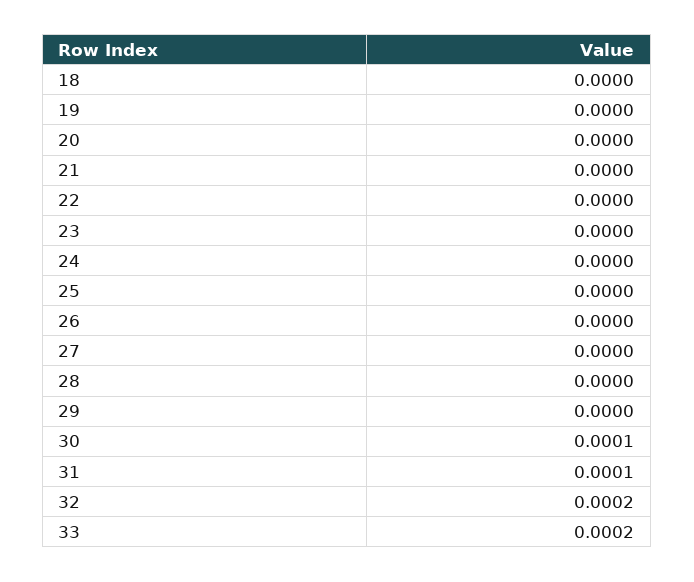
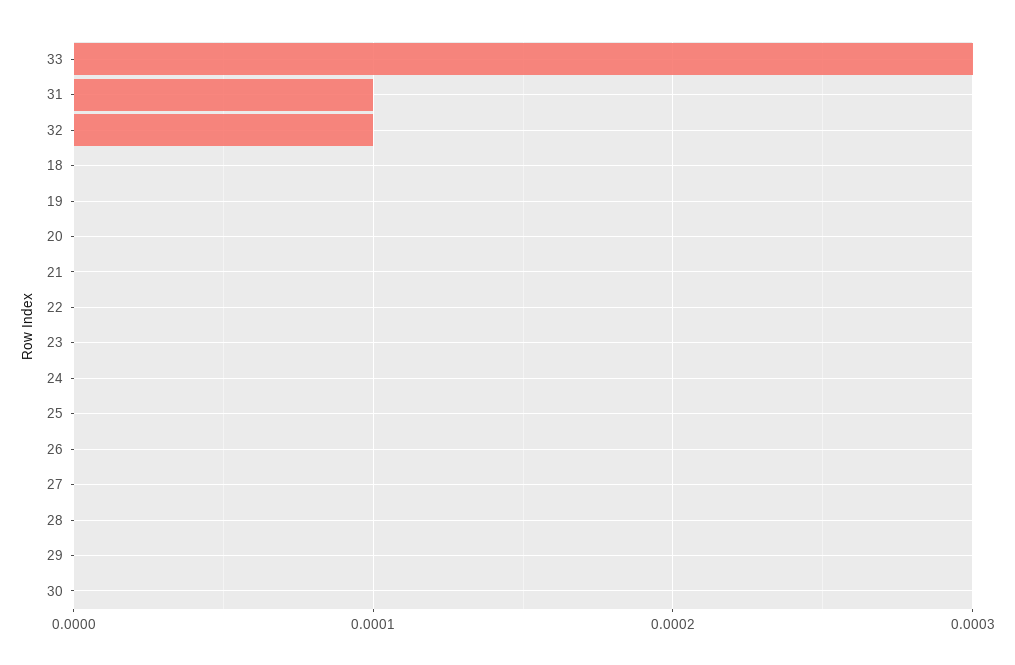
  {
    "18": 0,
    "19": 0,
    "20": 0,
    "21": 0,
    "22": 0,
    "23": 0,
    "24": 0,
    "25": 0,
    "26": 0,
    "27": 0,
    "28": 0,
    "29": 0,
-   "30": 0.0001,
+   "30": 0,
    "31": 0.0001,
-   "32": 0.0002,
+   "32": 0.0001,
-   "33": 0.0002
+   "33": 0.0003
  }

